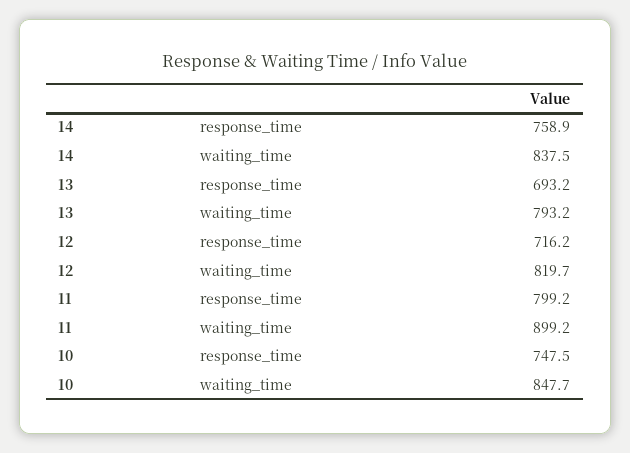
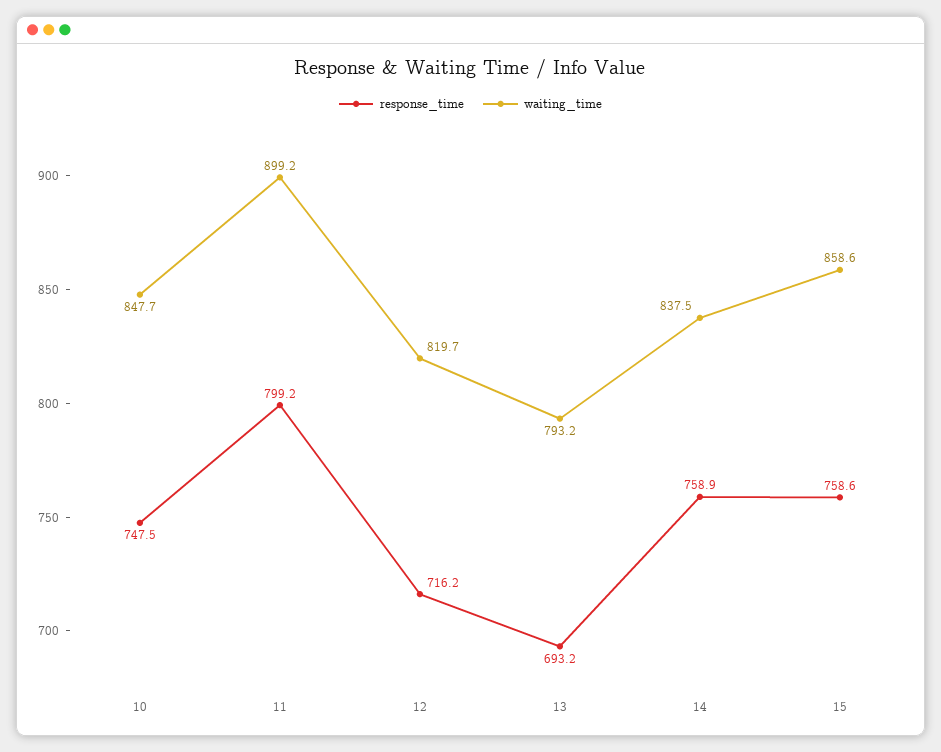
  {
    "response_time": {
      "14": 758.9,
      "13": 693.2,
      "12": 716.2,
      "11": 799.2,
-     "10": 747.5
+     "10": 747.5,
+     "15": 758.6
    },
    "waiting_time": {
      "14": 837.5,
      "13": 793.2,
      "12": 819.7,
      "11": 899.2,
-     "10": 847.7
+     "10": 847.7,
+     "15": 858.6
    }
  }

